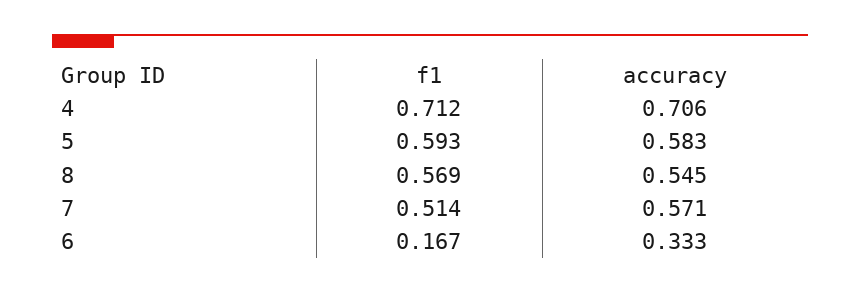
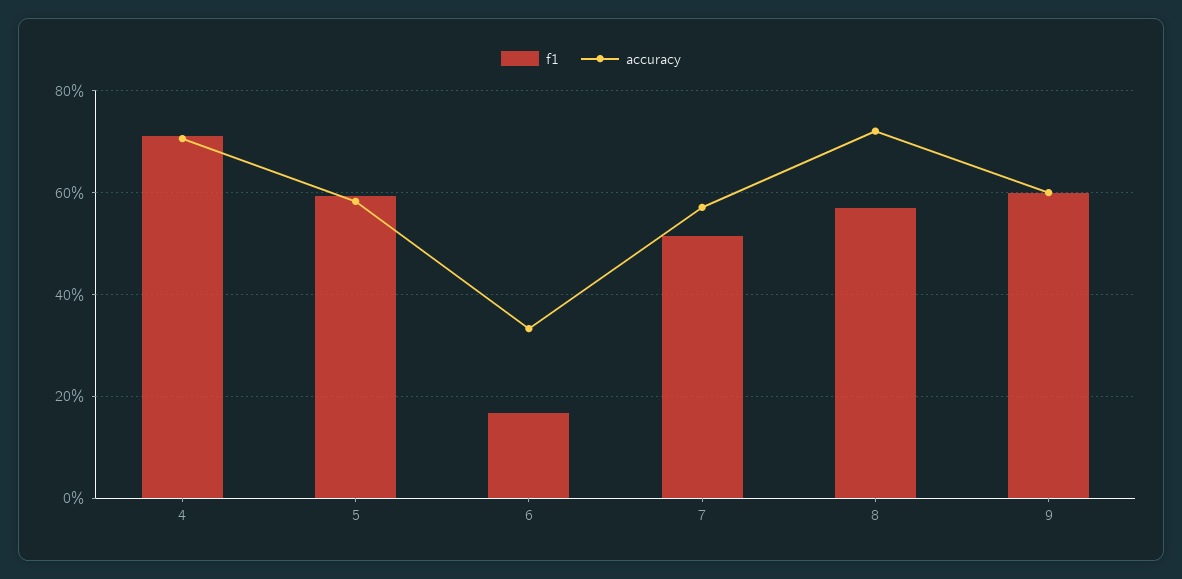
  {
    "f1": {
      "4": 0.712,
      "5": 0.593,
      "8": 0.569,
      "7": 0.514,
-     "6": 0.167
+     "6": 0.167,
+     "9": 0.6
    },
    "accuracy": {
      "4": 0.706,
      "5": 0.583,
-     "8": 0.545,
+     "8": 0.72,
      "7": 0.571,
-     "6": 0.333
+     "6": 0.333,
+     "9": 0.6
    }
  }

